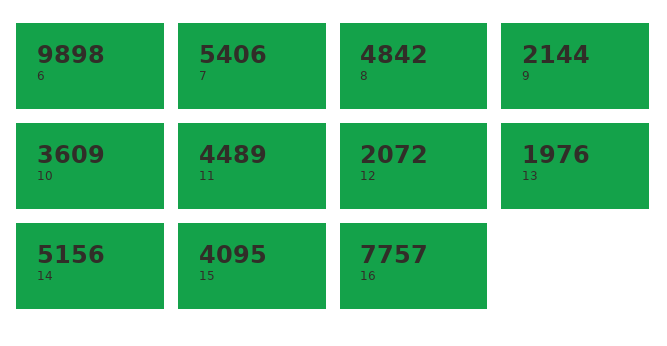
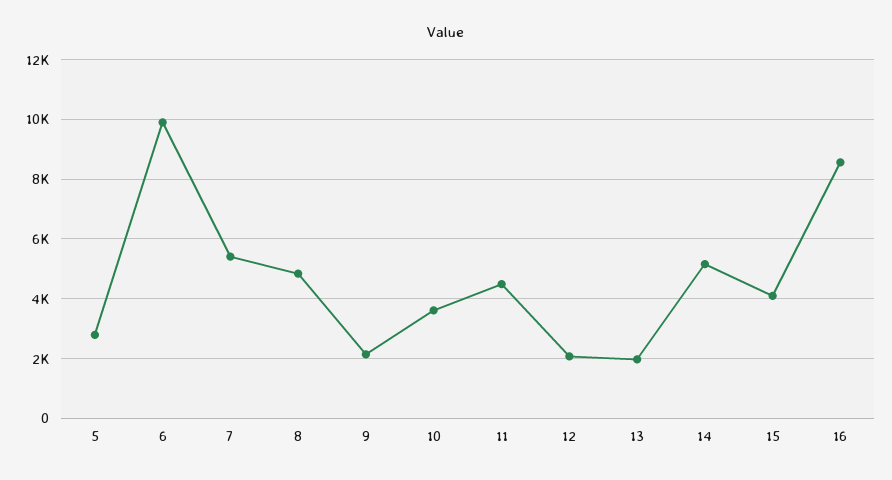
  {
    "6": 9898,
    "7": 5406,
    "8": 4842,
    "9": 2144,
    "10": 3609,
    "11": 4489,
    "12": 2072,
    "13": 1976,
    "14": 5156,
    "15": 4095,
-   "16": 7757
+   "16": 8500,
+   "5": 2750
  }

